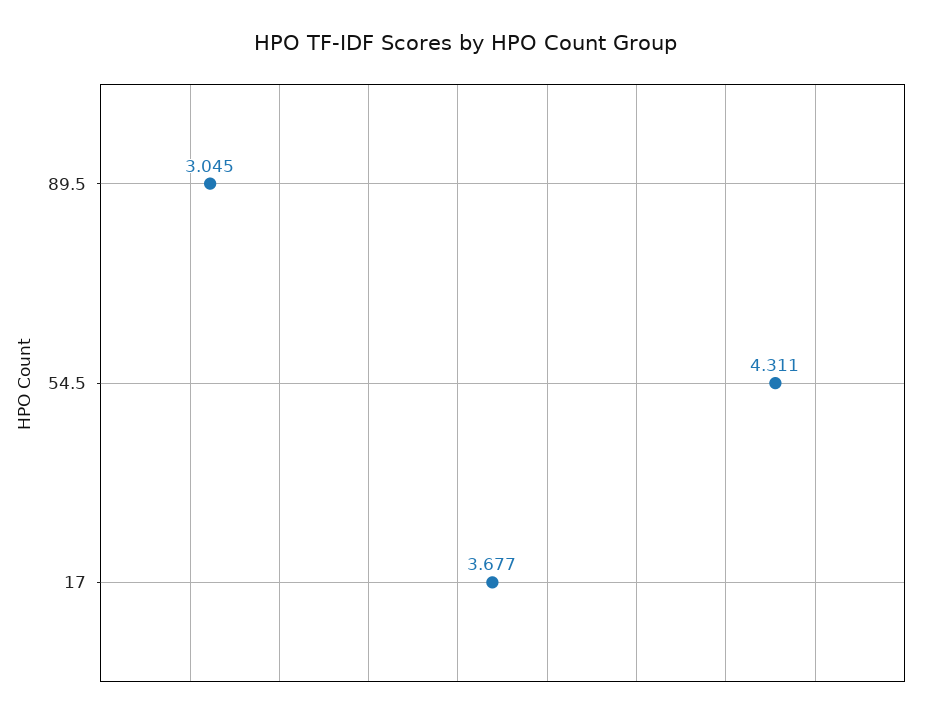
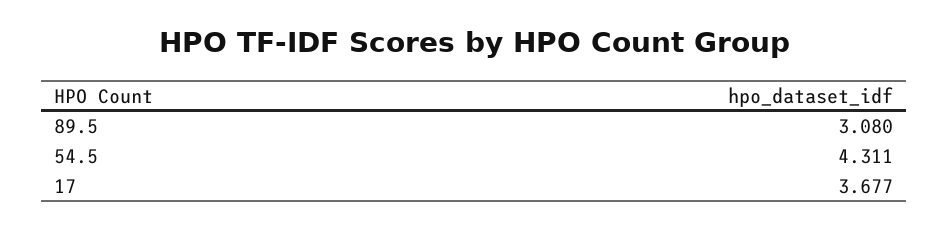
  {
-   "89.5": 3.045,
+   "89.5": 3.08,
    "54.5": 4.311,
    "17": 3.677
  }

